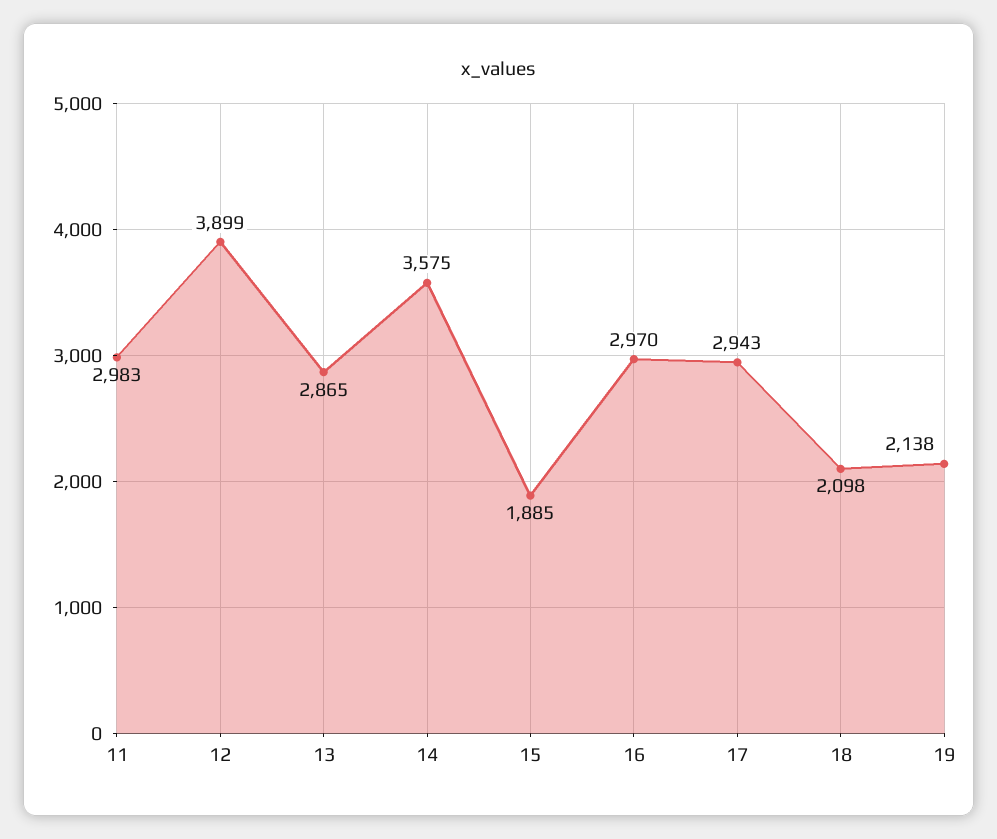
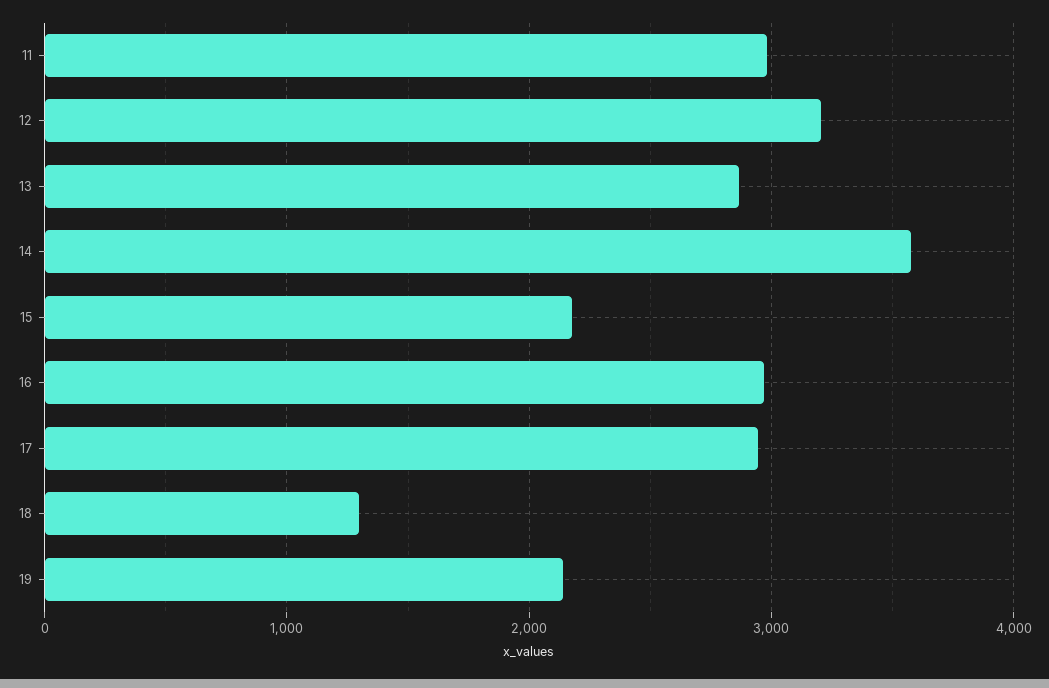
  {
    "11": 2983,
-   "12": 3899,
+   "12": 3200,
    "13": 2865,
    "14": 3575,
-   "15": 1885,
+   "15": 2200,
    "16": 2970,
    "17": 2943,
-   "18": 2098,
+   "18": 1300,
    "19": 2138
  }

